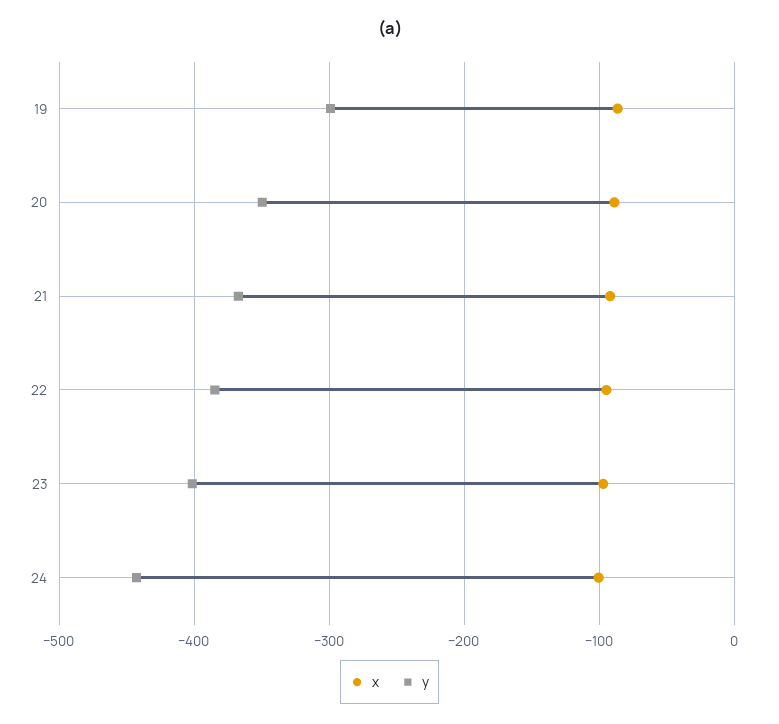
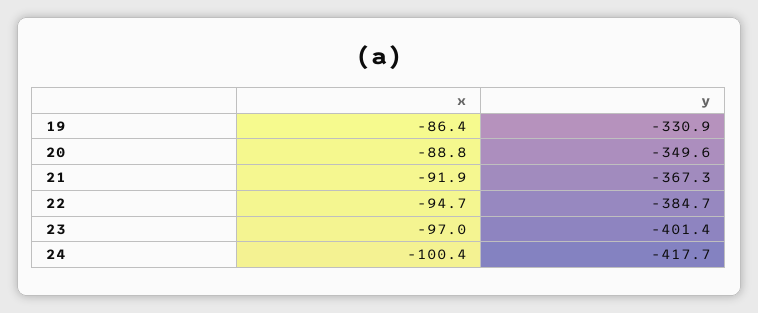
  {
    "x": {
      "19": -86.4,
      "20": -88.8,
      "21": -91.9,
      "22": -94.7,
      "23": -97,
      "24": -100.4
    },
    "y": {
-     "19": -300,
+     "19": -330.9,
      "20": -349.6,
      "21": -367.3,
      "22": -384.7,
      "23": -401.4,
-     "24": -440
+     "24": -417.7
    }
  }

